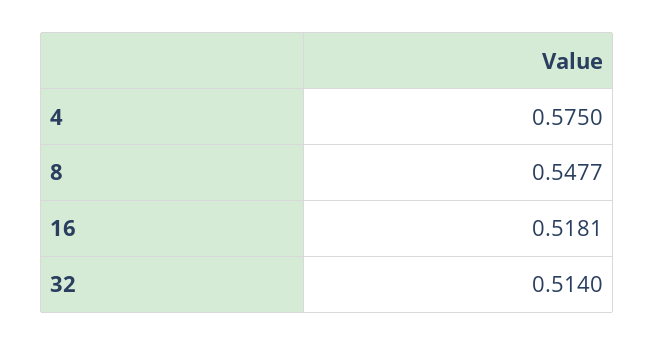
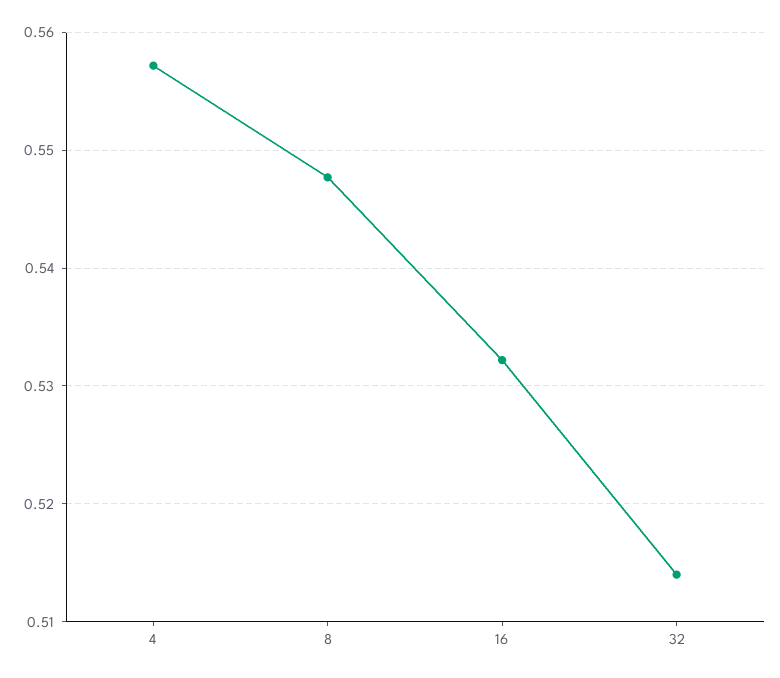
  {
-   "4": 0.575,
+   "4": 0.557,
    "8": 0.5477,
-   "16": 0.5181,
+   "16": 0.532,
    "32": 0.514
  }

